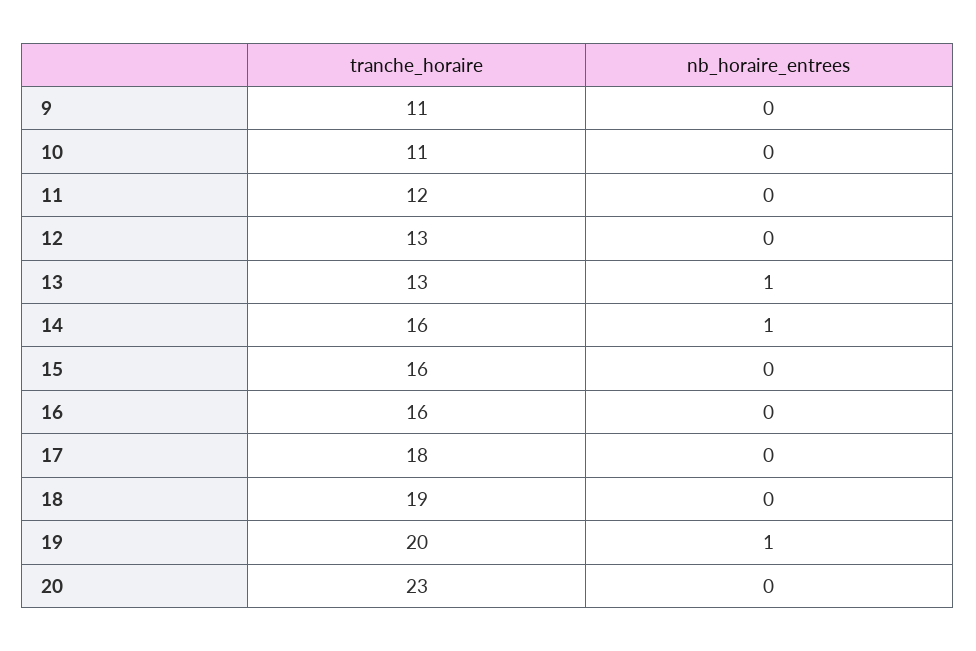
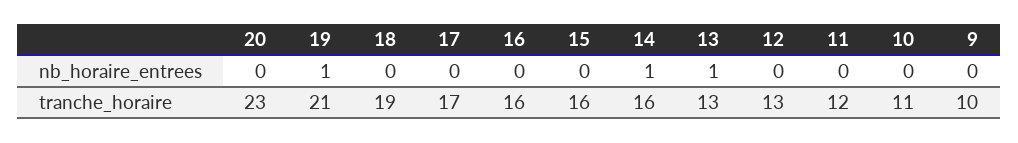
  {
    "tranche_horaire": {
-     "9": 11,
+     "9": 10,
      "10": 11,
      "11": 12,
      "12": 13,
      "13": 13,
      "14": 16,
      "15": 16,
      "16": 16,
-     "17": 18,
+     "17": 17,
      "18": 19,
-     "19": 20,
+     "19": 21,
      "20": 23
    },
    "nb_horaire_entrees": {
      "9": 0,
      "10": 0,
      "11": 0,
      "12": 0,
      "13": 1,
      "14": 1,
      "15": 0,
      "16": 0,
      "17": 0,
      "18": 0,
      "19": 1,
      "20": 0
    }
  }

